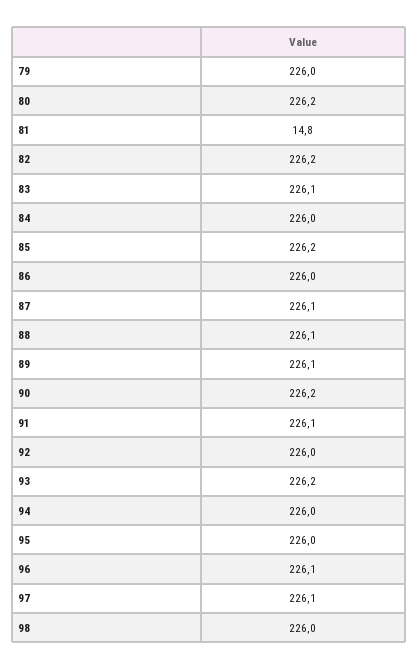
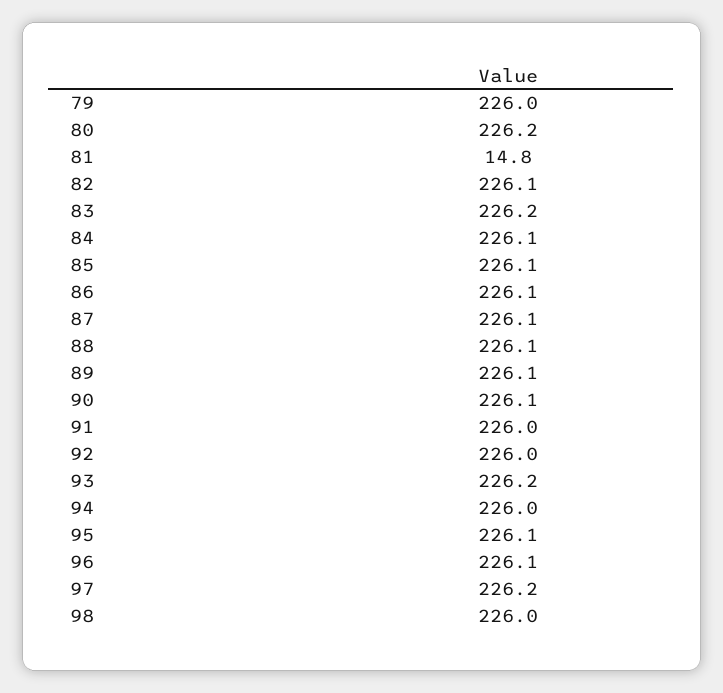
  {
    "79": 226,
    "80": 226.2,
    "81": 14.8,
-   "82": 226.2,
+   "82": 226.1,
-   "83": 226.1,
+   "83": 226.2,
-   "84": 226,
+   "84": 226.1,
-   "85": 226.2,
+   "85": 226.1,
-   "86": 226,
+   "86": 226.1,
    "87": 226.1,
    "88": 226.1,
    "89": 226.1,
-   "90": 226.2,
+   "90": 226.1,
-   "91": 226.1,
+   "91": 226,
    "92": 226,
    "93": 226.2,
    "94": 226,
-   "95": 226,
+   "95": 226.1,
    "96": 226.1,
-   "97": 226.1,
+   "97": 226.2,
    "98": 226
  }

